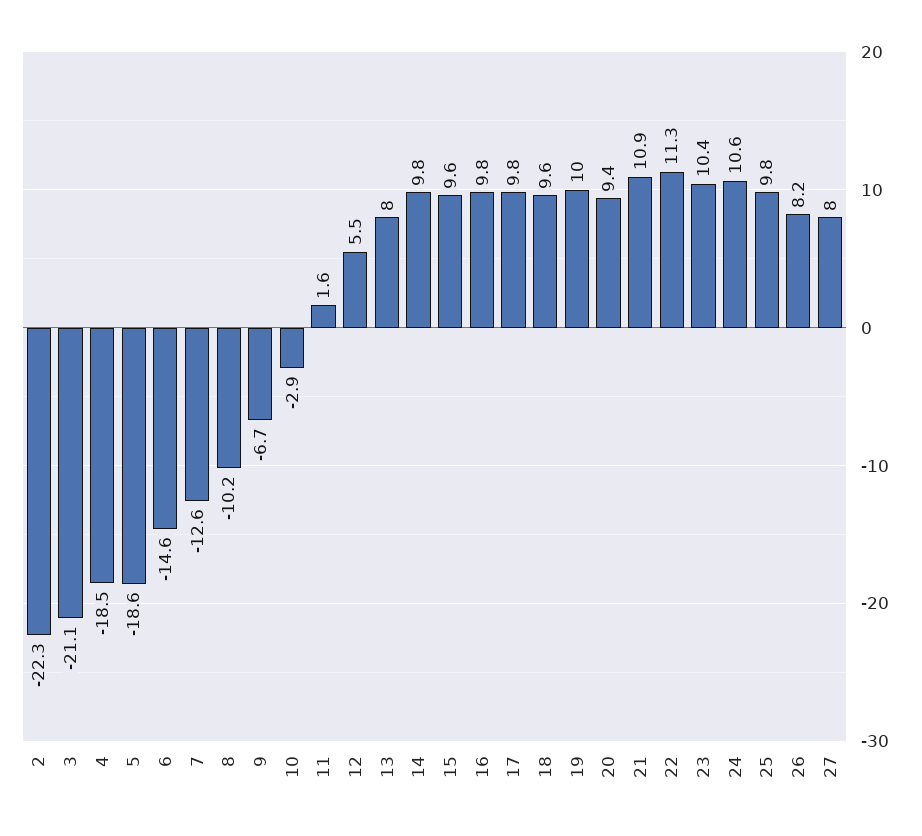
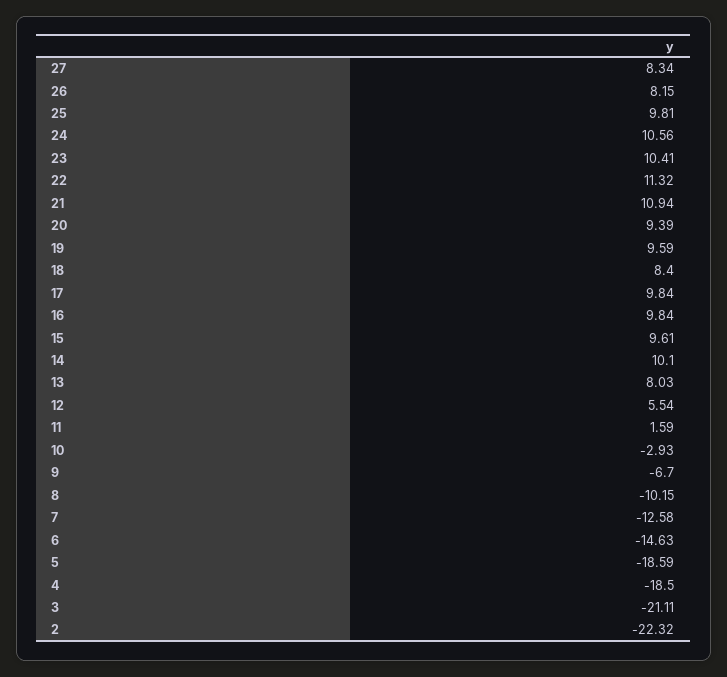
  {
    "2": -22.32,
    "3": -21.11,
    "4": -18.5,
    "5": -18.59,
    "6": -14.63,
    "7": -12.58,
    "8": -10.15,
    "9": -6.7,
    "10": -2.93,
    "11": 1.59,
    "12": 5.54,
    "13": 8.03,
-   "14": 9.8,
+   "14": 10.1,
    "15": 9.61,
    "16": 9.84,
    "17": 9.84,
-   "18": 9.6,
+   "18": 8.4,
-   "19": 10,
+   "19": 9.59,
    "20": 9.39,
    "21": 10.94,
    "22": 11.32,
    "23": 10.41,
    "24": 10.56,
    "25": 9.81,
    "26": 8.15,
-   "27": 8
+   "27": 8.34
  }

